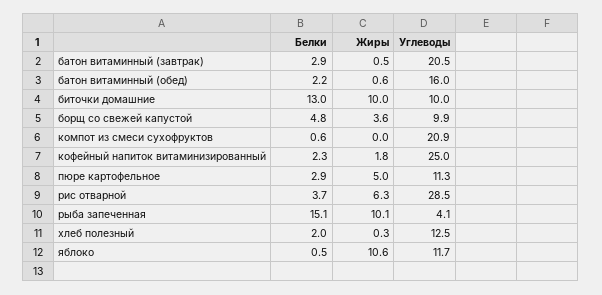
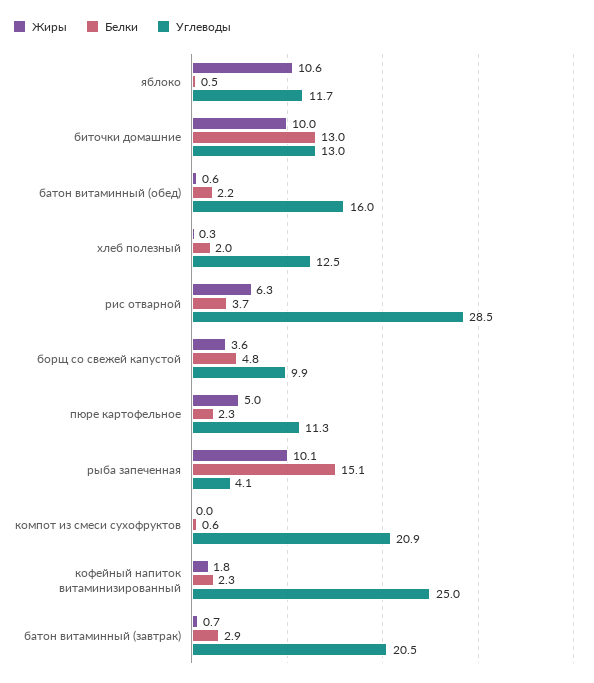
  {
    "Белки": {
      "батон витаминный (завтрак)": 2.9,
      "батон витаминный (обед)": 2.2,
      "биточки домашние": 13,
      "борщ со свежей капустой": 4.8,
      "компот из смеси сухофруктов": 0.6,
      "кофейный напиток витаминизированный": 2.3,
-     "пюре картофельное": 2.9,
+     "пюре картофельное": 2.3,
      "рис отварной": 3.7,
      "рыба запеченная": 15.1,
      "хлеб полезный": 2,
      "яблоко": 0.5
    },
    "Жиры": {
-     "батон витаминный (завтрак)": 0.5,
+     "батон витаминный (завтрак)": 0.7,
      "батон витаминный (обед)": 0.6,
      "биточки домашние": 10,
      "борщ со свежей капустой": 3.6,
      "компот из смеси сухофруктов": 0,
      "кофейный напиток витаминизированный": 1.8,
      "пюре картофельное": 5,
      "рис отварной": 6.3,
      "рыба запеченная": 10.1,
      "хлеб полезный": 0.3,
      "яблоко": 10.6
    },
    "Углеводы": {
      "батон витаминный (завтрак)": 20.5,
      "батон витаминный (обед)": 16,
-     "биточки домашние": 10,
+     "биточки домашние": 13,
      "борщ со свежей капустой": 9.9,
      "компот из смеси сухофруктов": 20.9,
      "кофейный напиток витаминизированный": 25,
      "пюре картофельное": 11.3,
      "рис отварной": 28.5,
      "рыба запеченная": 4.1,
      "хлеб полезный": 12.5,
      "яблоко": 11.7
    }
  }

